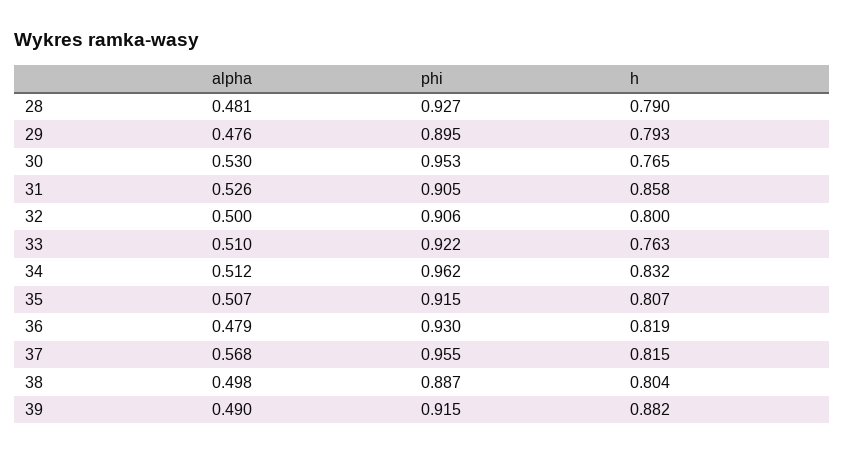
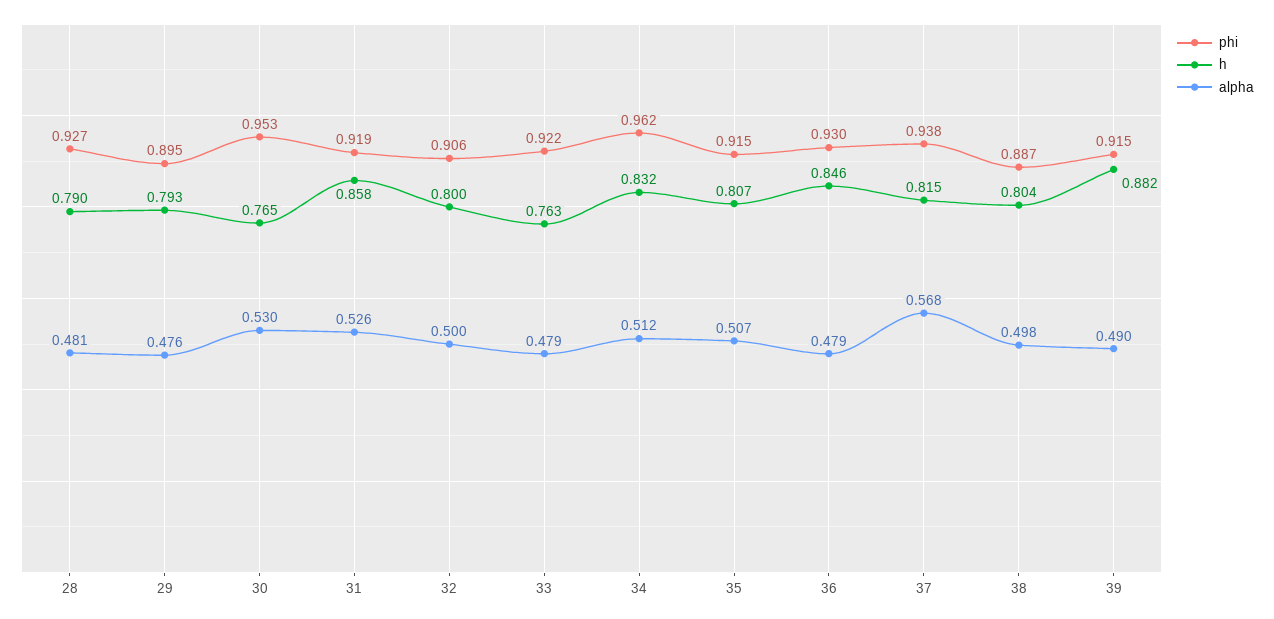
  {
    "alpha": {
      "28": 0.481,
      "29": 0.476,
      "30": 0.53,
      "31": 0.526,
      "32": 0.5,
-     "33": 0.51,
+     "33": 0.479,
      "34": 0.512,
      "35": 0.507,
      "36": 0.479,
      "37": 0.568,
      "38": 0.498,
      "39": 0.49
    },
    "phi": {
      "28": 0.927,
      "29": 0.895,
      "30": 0.953,
-     "31": 0.905,
+     "31": 0.919,
      "32": 0.906,
      "33": 0.922,
      "34": 0.962,
      "35": 0.915,
      "36": 0.93,
-     "37": 0.955,
+     "37": 0.938,
      "38": 0.887,
      "39": 0.915
    },
    "h": {
      "28": 0.79,
      "29": 0.793,
      "30": 0.765,
      "31": 0.858,
      "32": 0.8,
      "33": 0.763,
      "34": 0.832,
      "35": 0.807,
-     "36": 0.819,
+     "36": 0.846,
      "37": 0.815,
      "38": 0.804,
      "39": 0.882
    }
  }

